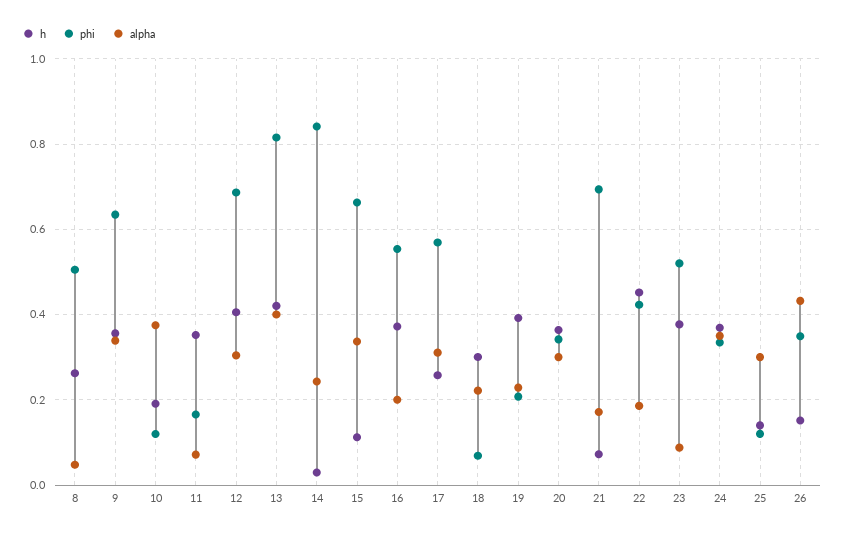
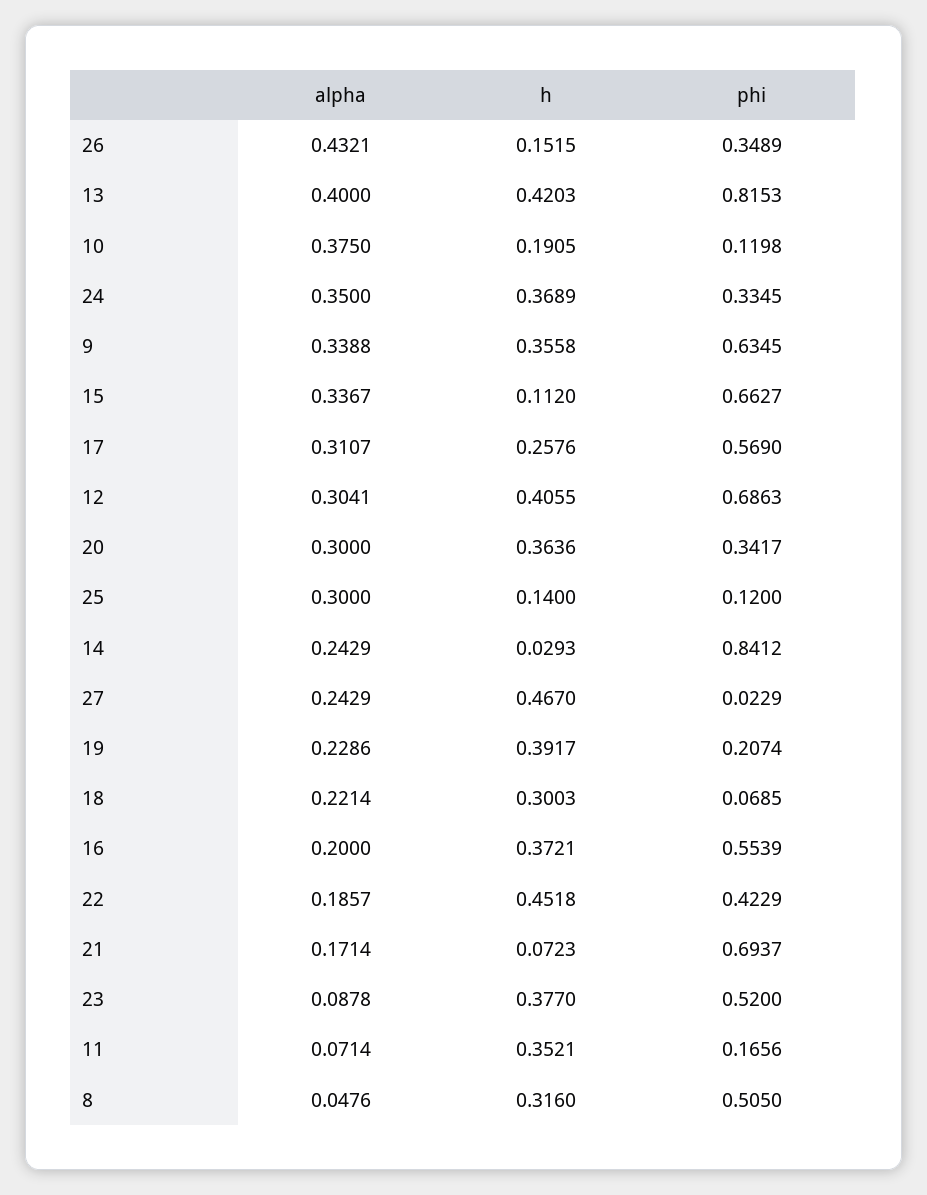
  {
    "h": {
-     "8": 0.26,
+     "8": 0.316,
      "9": 0.3558,
      "10": 0.1905,
      "11": 0.3521,
      "12": 0.4055,
      "13": 0.4203,
      "14": 0.0293,
      "15": 0.112,
      "16": 0.3721,
      "17": 0.2576,
      "18": 0.3003,
      "19": 0.3917,
      "20": 0.3636,
      "21": 0.0723,
      "22": 0.4518,
      "23": 0.377,
      "24": 0.3689,
      "25": 0.14,
-     "26": 0.1515
+     "26": 0.1515,
+     "27": 0.467
    },
    "phi": {
      "8": 0.505,
      "9": 0.6345,
      "10": 0.1198,
      "11": 0.1656,
      "12": 0.6863,
      "13": 0.8153,
      "14": 0.8412,
      "15": 0.6627,
      "16": 0.5539,
      "17": 0.569,
      "18": 0.0685,
      "19": 0.2074,
      "20": 0.3417,
      "21": 0.6937,
      "22": 0.4229,
      "23": 0.52,
      "24": 0.3345,
      "25": 0.12,
-     "26": 0.3489
+     "26": 0.3489,
+     "27": 0.0229
    },
    "alpha": {
      "8": 0.0476,
      "9": 0.3388,
      "10": 0.375,
      "11": 0.0714,
      "12": 0.3041,
      "13": 0.4,
      "14": 0.2429,
      "15": 0.3367,
      "16": 0.2,
      "17": 0.3107,
      "18": 0.2214,
      "19": 0.2286,
      "20": 0.3,
      "21": 0.1714,
      "22": 0.1857,
      "23": 0.0878,
      "24": 0.35,
      "25": 0.3,
-     "26": 0.4321
+     "26": 0.4321,
+     "27": 0.2429
    }
  }

